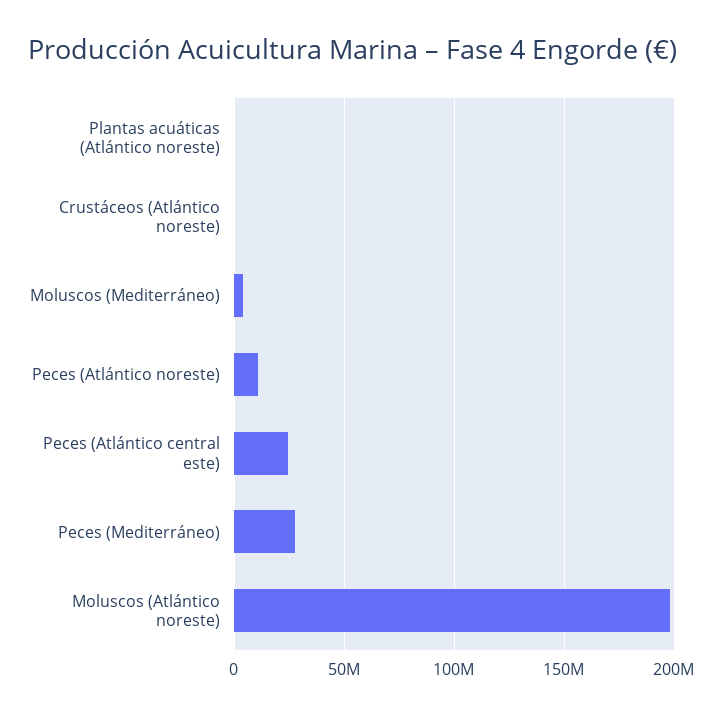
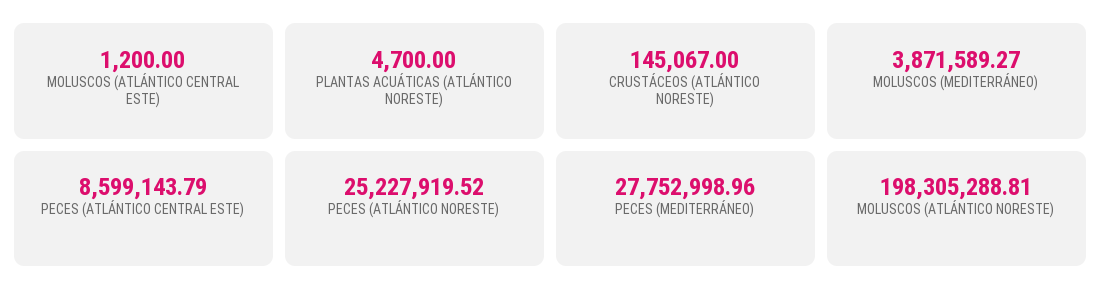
  {
    "Plantas acuáticas (Atlántico noreste)": 4700,
    "Crustáceos (Atlántico noreste)": 145067,
    "Moluscos (Mediterráneo)": 3871589.27,
-   "Peces (Atlántico noreste)": 10000000,
+   "Peces (Atlántico noreste)": 25227919.52,
-   "Peces (Atlántico central este)": 25000000,
+   "Peces (Atlántico central este)": 8599143.79,
    "Peces (Mediterráneo)": 27752998.96,
-   "Moluscos (Atlántico noreste)": 198305288.81
+   "Moluscos (Atlántico noreste)": 198305288.81,
+   "MOLUSCOS (ATLÁNTICO CENTRAL ESTE)": 1200
  }

